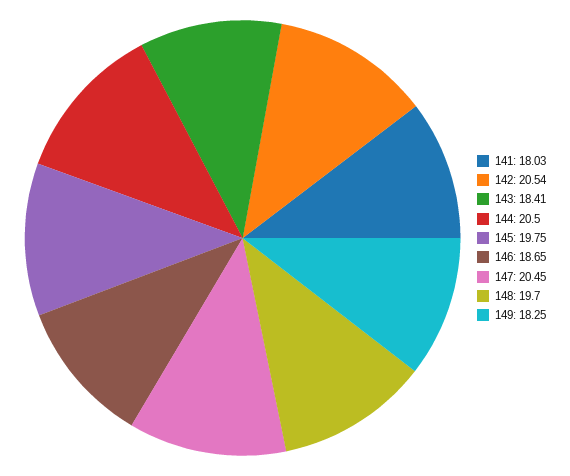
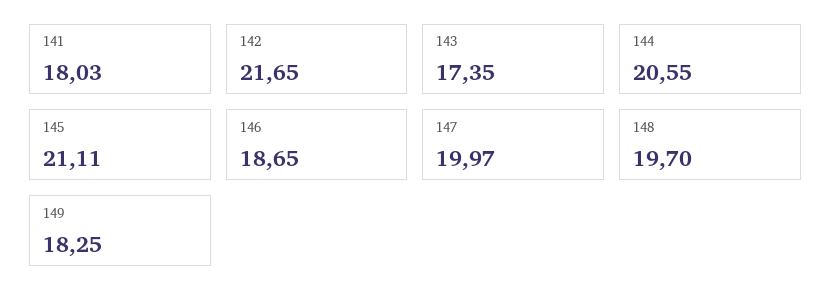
  {
    "141": 18.03,
-   "142": 20.54,
+   "142": 21.65,
-   "143": 18.41,
+   "143": 17.35,
-   "144": 20.5,
+   "144": 20.55,
-   "145": 19.75,
+   "145": 21.11,
    "146": 18.65,
-   "147": 20.45,
+   "147": 19.97,
    "148": 19.7,
    "149": 18.25
  }

